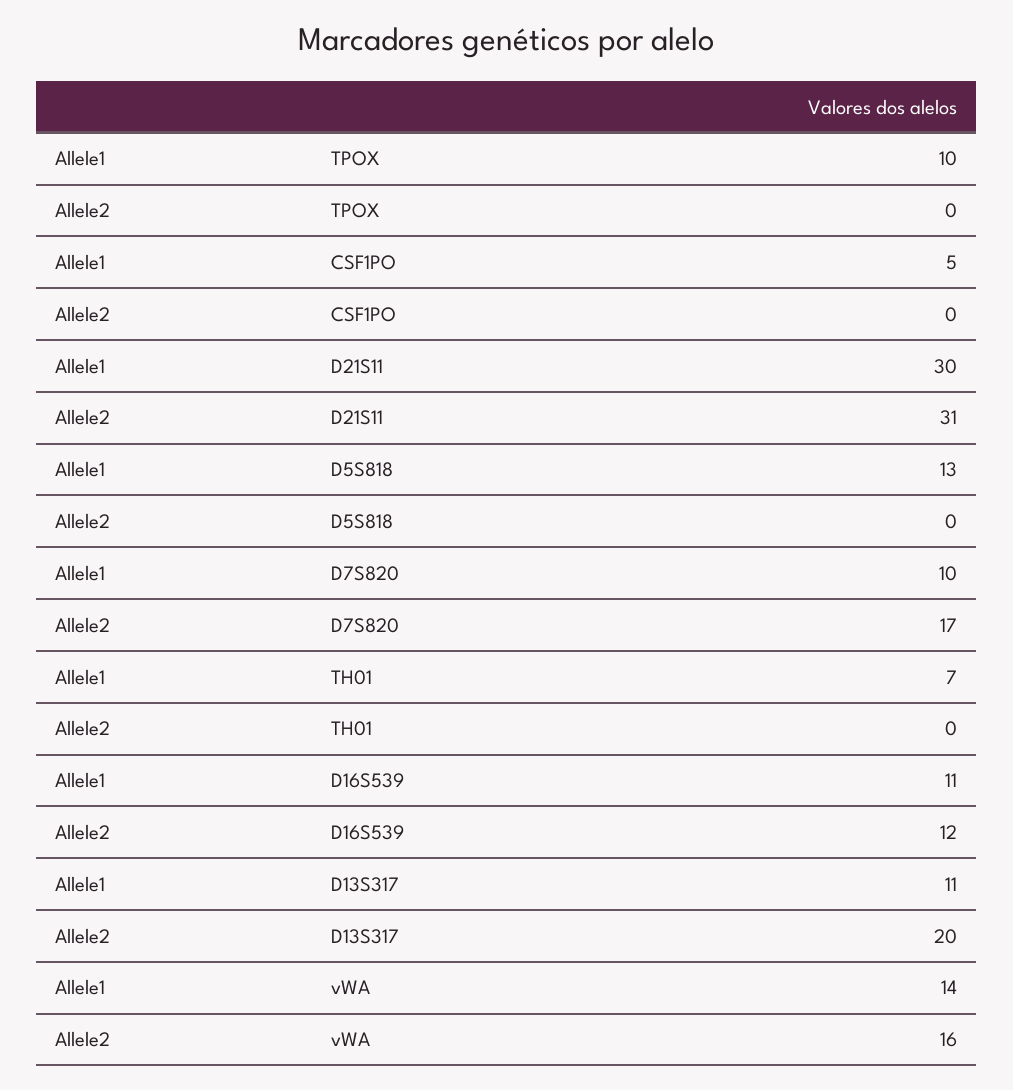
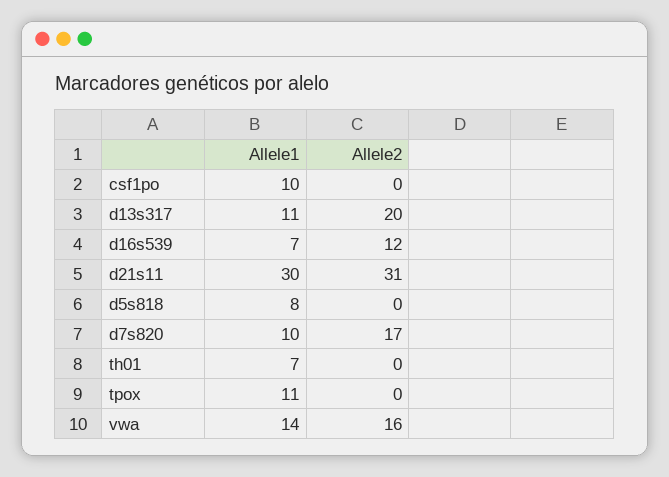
  {
    "Allele1": {
-     "TPOX": 10,
+     "TPOX": 11,
-     "CSF1PO": 5,
+     "CSF1PO": 10,
      "D21S11": 30,
-     "D5S818": 13,
+     "D5S818": 8,
      "D7S820": 10,
      "TH01": 7,
-     "D16S539": 11,
+     "D16S539": 7,
      "D13S317": 11,
      "vWA": 14
    },
    "Allele2": {
      "TPOX": 0,
      "CSF1PO": 0,
      "D21S11": 31,
      "D5S818": 0,
      "D7S820": 17,
      "TH01": 0,
      "D16S539": 12,
      "D13S317": 20,
      "vWA": 16
    }
  }

